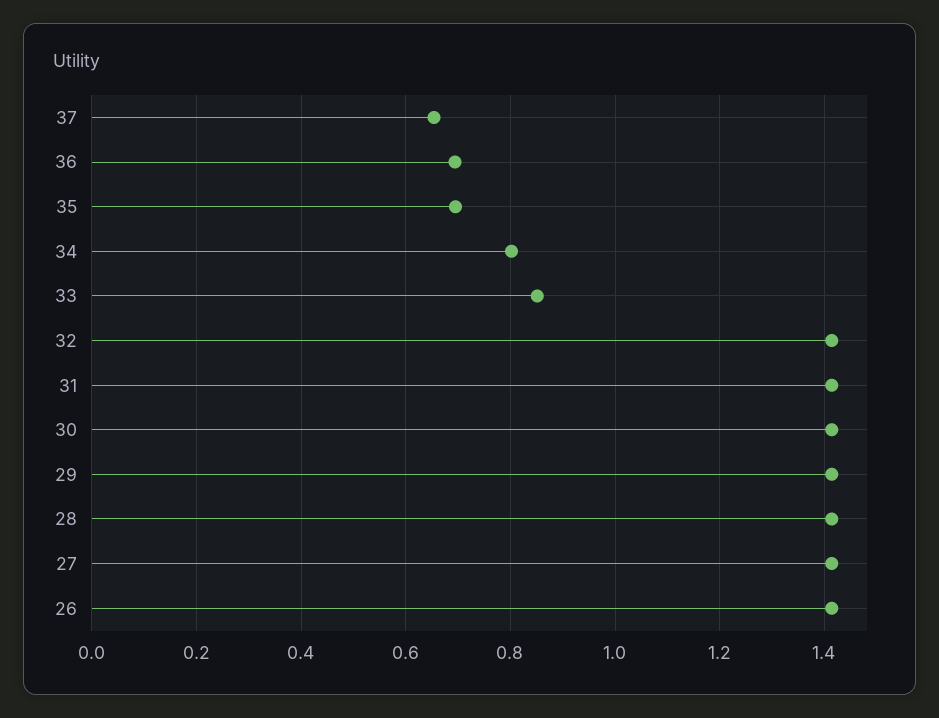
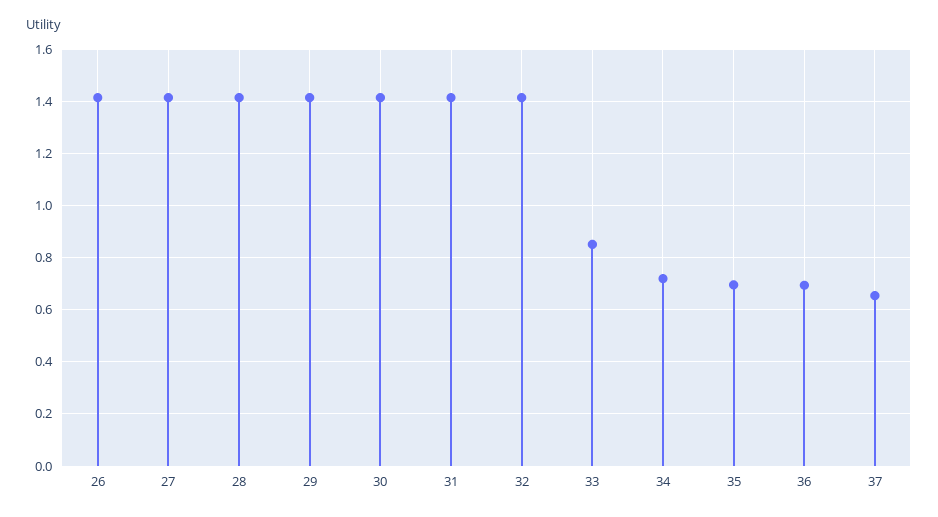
  {
    "37": 0.66,
    "36": 0.7,
    "35": 0.7,
-   "34": 0.8,
+   "34": 0.725,
    "33": 0.86,
    "32": 1.42,
    "31": 1.42,
    "30": 1.42,
    "29": 1.42,
    "28": 1.42,
    "27": 1.42,
    "26": 1.42
  }

